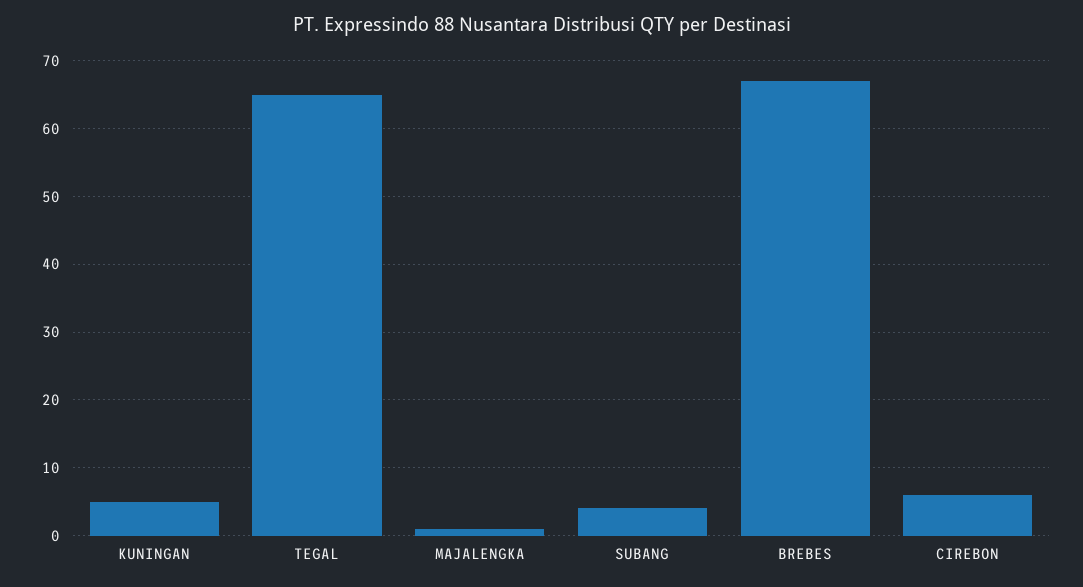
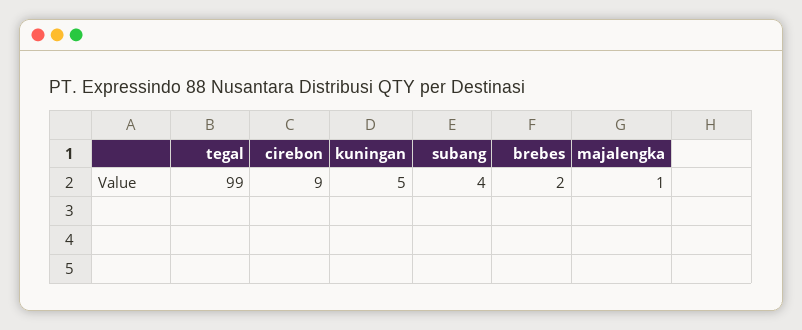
  {
    "KUNINGAN": 5,
-   "TEGAL": 65,
+   "TEGAL": 99,
    "MAJALENGKA": 1,
    "SUBANG": 4,
-   "BREBES": 67,
+   "BREBES": 2,
-   "CIREBON": 6
+   "CIREBON": 9
  }

